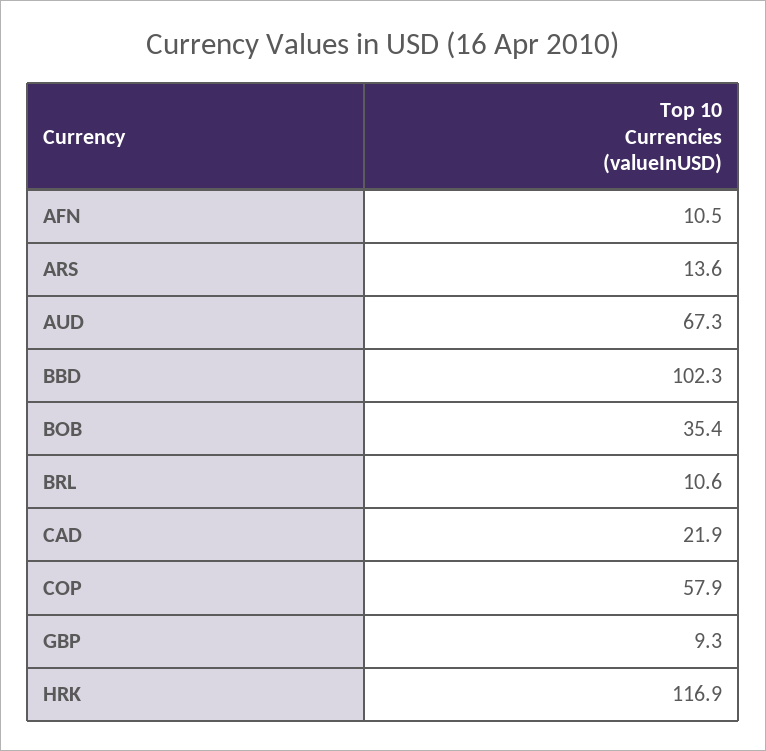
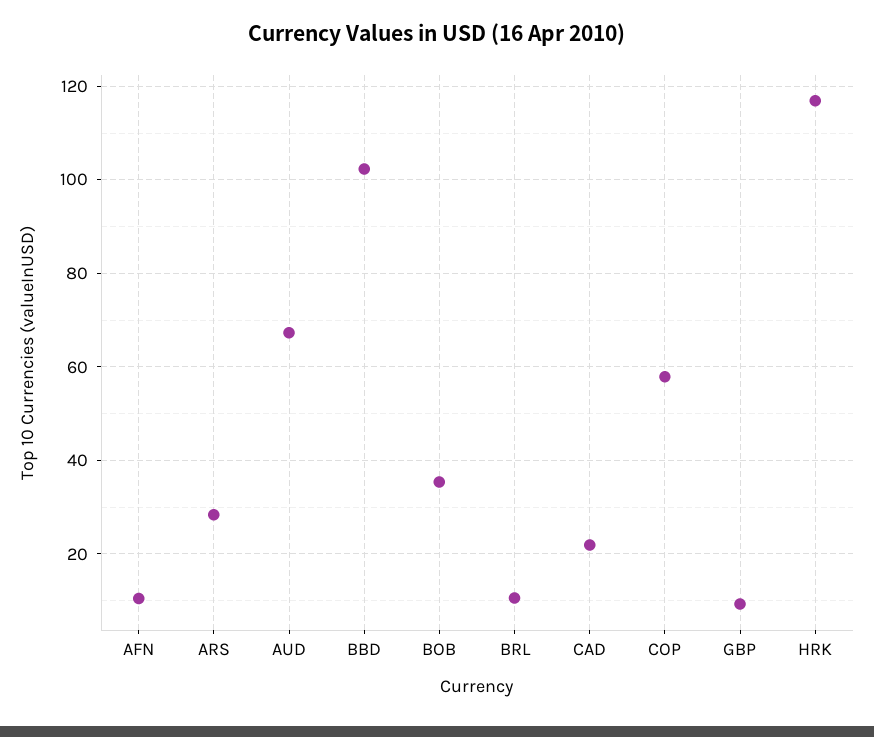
  {
    "AFN": 10.5,
-   "ARS": 13.6,
+   "ARS": 28,
    "AUD": 67.3,
    "BBD": 102.3,
    "BOB": 35.4,
    "BRL": 10.6,
    "CAD": 21.9,
    "COP": 57.9,
    "GBP": 9.3,
    "HRK": 116.9
  }

